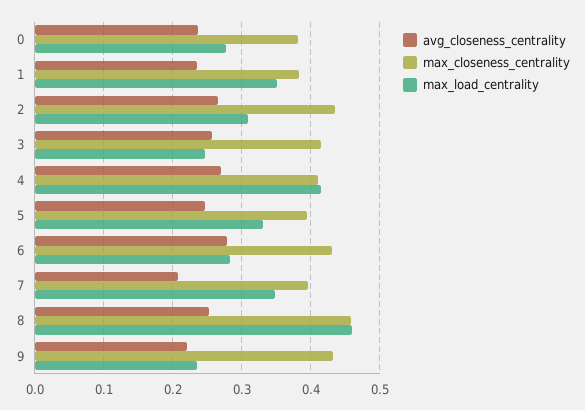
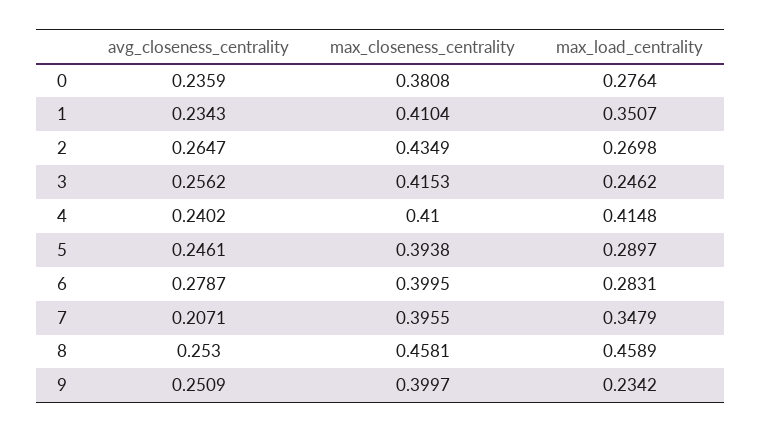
  {
    "avg_closeness_centrality": {
      "0": 0.2359,
      "1": 0.2343,
      "2": 0.2647,
      "3": 0.2562,
-     "4": 0.27,
+     "4": 0.2402,
      "5": 0.2461,
      "6": 0.2787,
      "7": 0.2071,
      "8": 0.253,
-     "9": 0.22
+     "9": 0.2509
    },
    "max_closeness_centrality": {
      "0": 0.3808,
-     "1": 0.38,
+     "1": 0.4104,
      "2": 0.4349,
      "3": 0.4153,
      "4": 0.41,
      "5": 0.3938,
-     "6": 0.43,
+     "6": 0.3995,
      "7": 0.3955,
      "8": 0.4581,
-     "9": 0.43
+     "9": 0.3997
    },
    "max_load_centrality": {
      "0": 0.2764,
      "1": 0.3507,
-     "2": 0.31,
+     "2": 0.2698,
      "3": 0.2462,
      "4": 0.4148,
-     "5": 0.33,
+     "5": 0.2897,
      "6": 0.2831,
      "7": 0.3479,
      "8": 0.4589,
      "9": 0.2342
    }
  }

